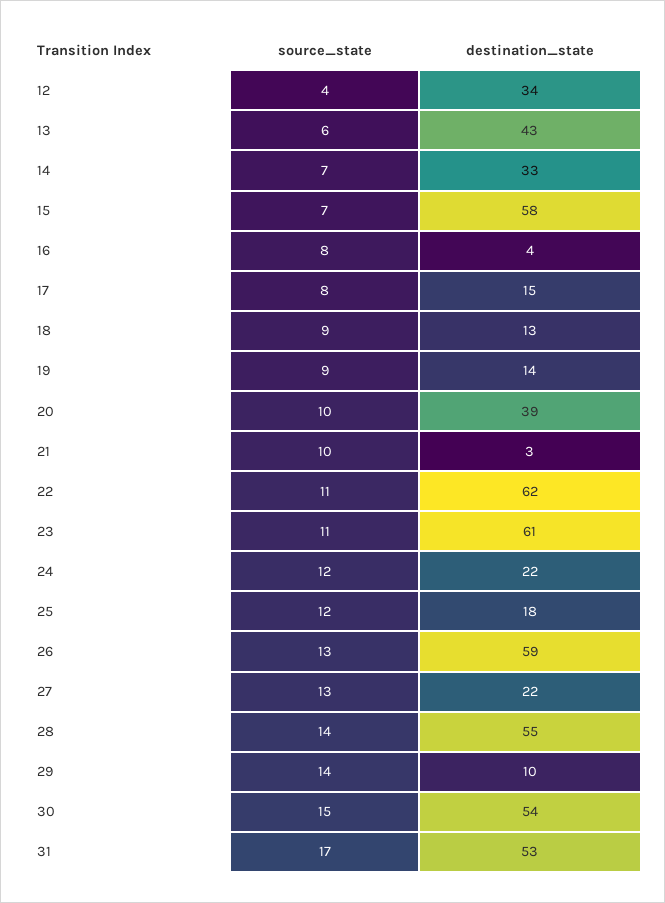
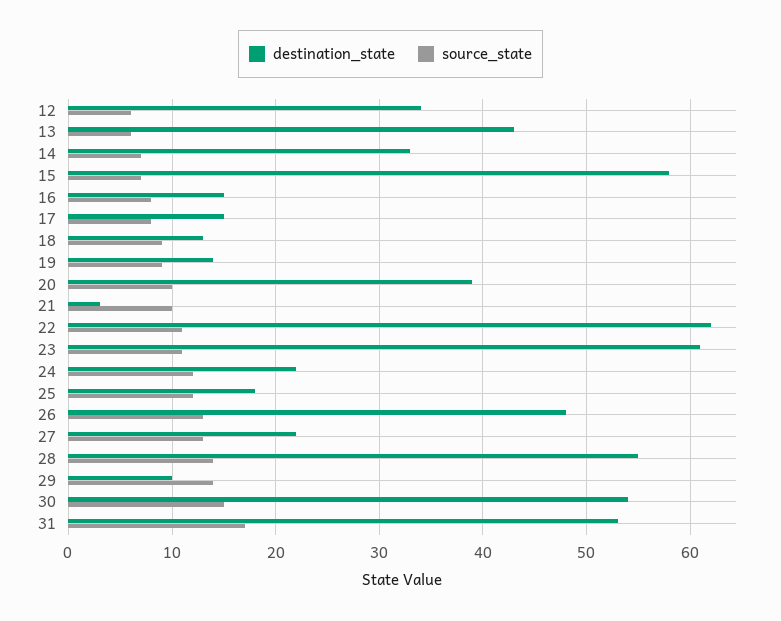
  {
    "source_state": {
-     "12": 4,
+     "12": 6,
      "13": 6,
      "14": 7,
      "15": 7,
      "16": 8,
      "17": 8,
      "18": 9,
      "19": 9,
      "20": 10,
      "21": 10,
      "22": 11,
      "23": 11,
      "24": 12,
      "25": 12,
      "26": 13,
      "27": 13,
      "28": 14,
      "29": 14,
      "30": 15,
      "31": 17
    },
    "destination_state": {
      "12": 34,
      "13": 43,
      "14": 33,
      "15": 58,
-     "16": 4,
+     "16": 15,
      "17": 15,
      "18": 13,
      "19": 14,
      "20": 39,
      "21": 3,
      "22": 62,
      "23": 61,
      "24": 22,
      "25": 18,
-     "26": 59,
+     "26": 48,
      "27": 22,
      "28": 55,
      "29": 10,
      "30": 54,
      "31": 53
    }
  }

